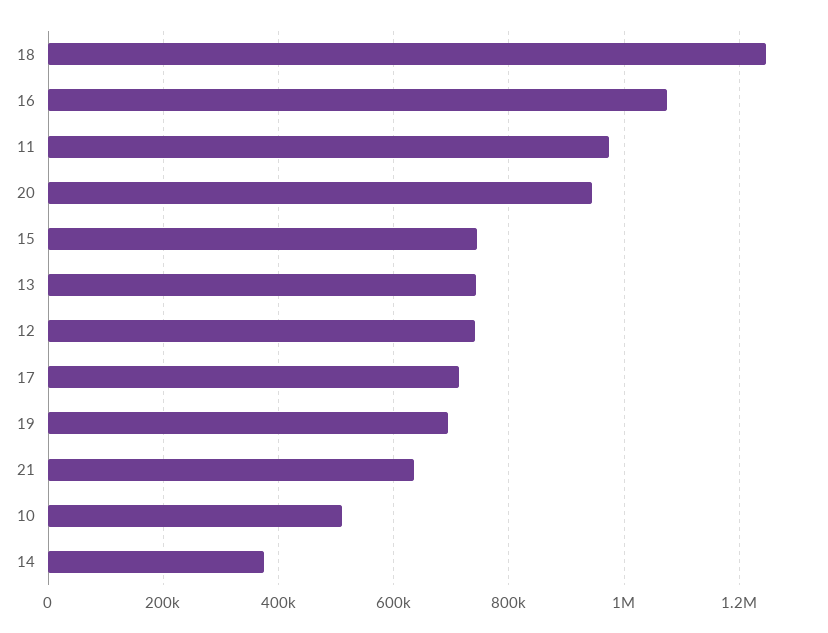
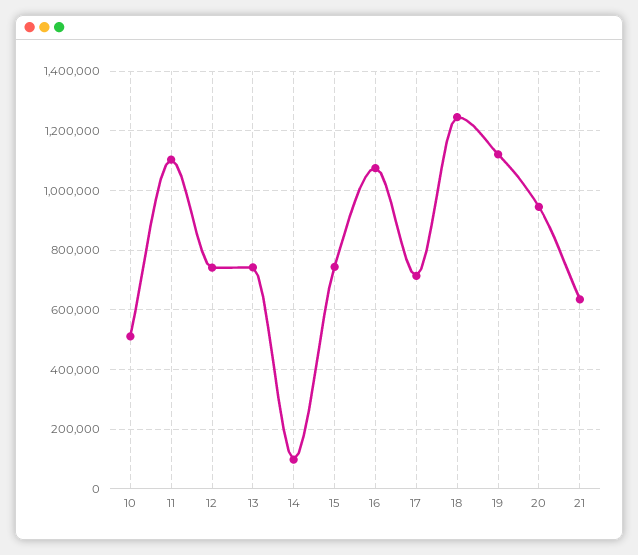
  {
    "18": 1240000,
    "16": 1080000,
-   "11": 980000,
+   "11": 1100000,
    "20": 940000,
    "15": 740000,
    "13": 740000,
    "12": 740000,
    "17": 720000,
-   "19": 700000,
+   "19": 1125000,
    "21": 640000,
    "10": 520000,
-   "14": 380000
+   "14": 100000
  }

